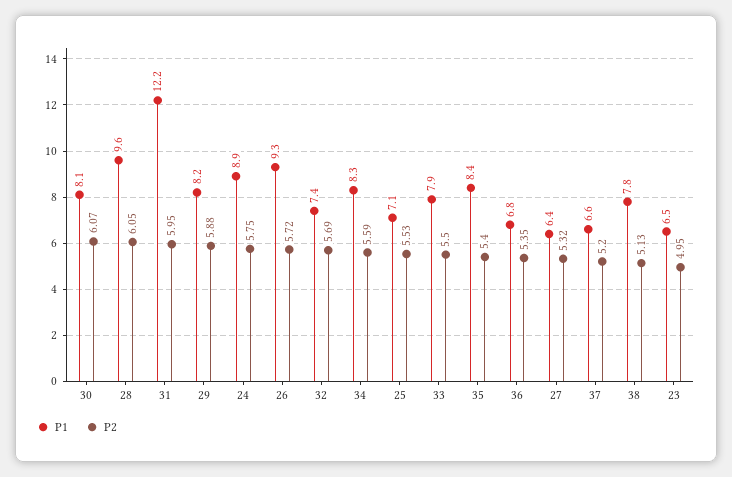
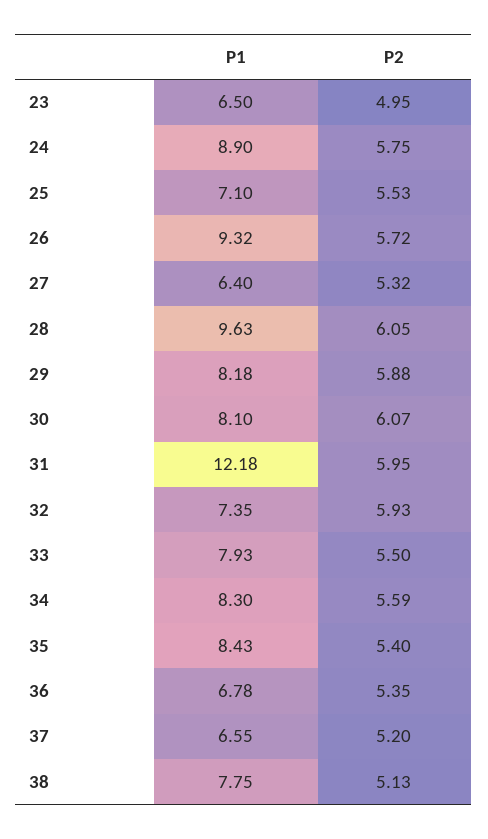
  {
    "P1": {
      "30": 8.1,
      "28": 9.63,
      "31": 12.18,
      "29": 8.18,
      "24": 8.9,
      "26": 9.32,
      "32": 7.35,
      "34": 8.3,
      "25": 7.1,
      "33": 7.93,
      "35": 8.43,
      "36": 6.78,
      "27": 6.4,
      "37": 6.55,
      "38": 7.75,
      "23": 6.5
    },
    "P2": {
      "30": 6.07,
      "28": 6.05,
      "31": 5.95,
      "29": 5.88,
      "24": 5.75,
      "26": 5.72,
-     "32": 5.69,
+     "32": 5.93,
      "34": 5.59,
      "25": 5.53,
      "33": 5.5,
      "35": 5.4,
      "36": 5.35,
      "27": 5.32,
      "37": 5.2,
      "38": 5.13,
      "23": 4.95
    }
  }

